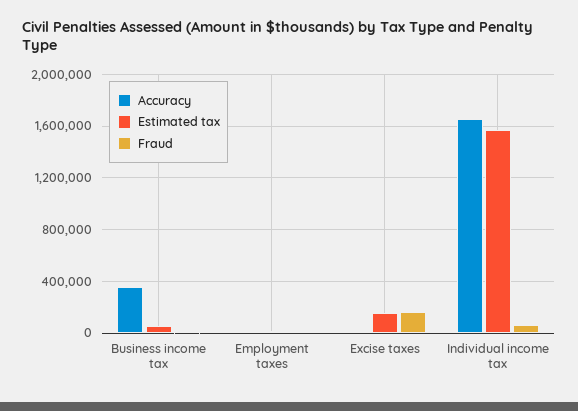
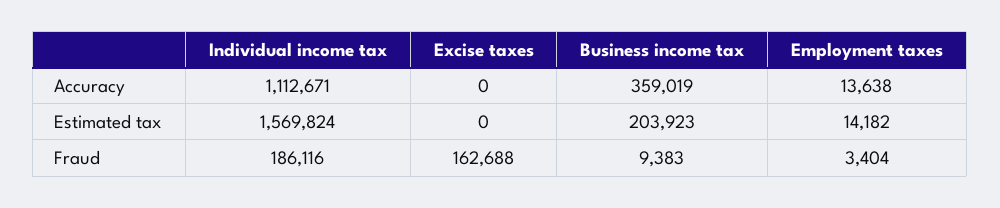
  {
    "Accuracy": {
      "Business income tax": 359019,
      "Employment taxes": 13638,
      "Excise taxes": 0,
-     "Individual income tax": 1650000
+     "Individual income tax": 1112671
    },
    "Estimated tax": {
-     "Business income tax": 50000,
+     "Business income tax": 203923,
      "Employment taxes": 14182,
-     "Excise taxes": 150000,
+     "Excise taxes": 0,
      "Individual income tax": 1569824
    },
    "Fraud": {
      "Business income tax": 9383,
      "Employment taxes": 3404,
      "Excise taxes": 162688,
-     "Individual income tax": 50000
+     "Individual income tax": 186116
    }
  }

